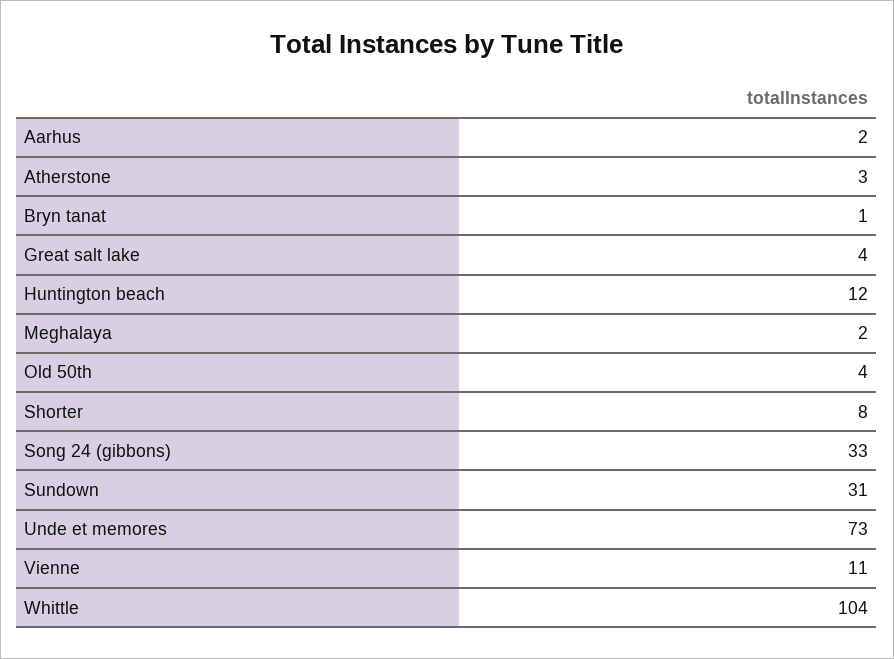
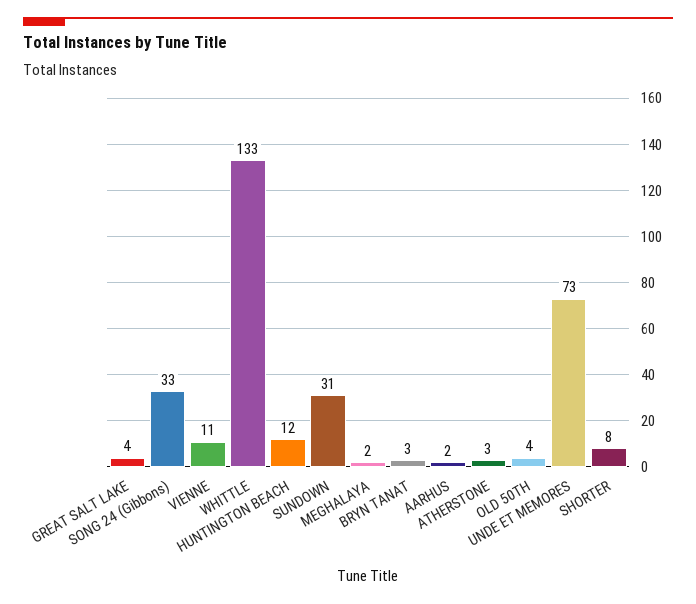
  {
    "Aarhus": 2,
    "Atherstone": 3,
-   "Bryn tanat": 1,
+   "Bryn tanat": 3,
    "Great salt lake": 4,
    "Huntington beach": 12,
    "Meghalaya": 2,
    "Old 50th": 4,
    "Shorter": 8,
    "Song 24 (gibbons)": 33,
    "Sundown": 31,
    "Unde et memores": 73,
    "Vienne": 11,
-   "Whittle": 104
+   "Whittle": 133
  }

